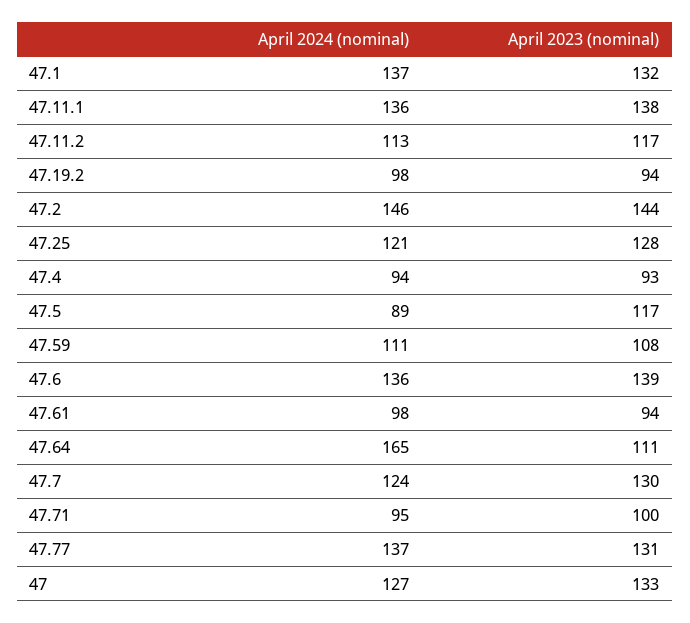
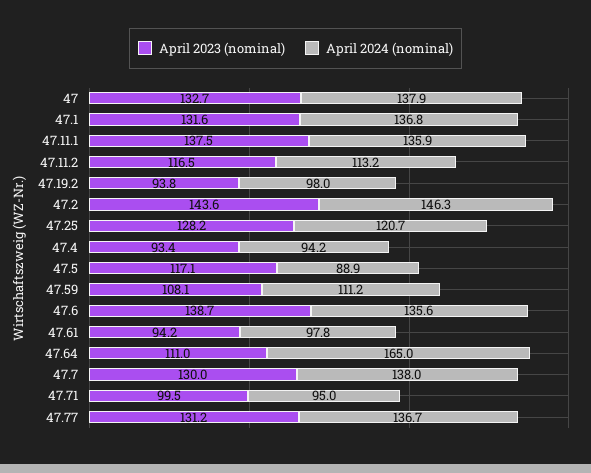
  {
    "April 2024 (nominal)": {
      "47.1": 136.8,
      "47.11.1": 135.9,
      "47.11.2": 113.2,
      "47.19.2": 98,
      "47.2": 146.3,
      "47.25": 120.7,
      "47.4": 94.2,
      "47.5": 88.9,
      "47.59": 111.2,
      "47.6": 135.6,
      "47.61": 97.8,
      "47.64": 165,
-     "47.7": 124,
+     "47.7": 138,
      "47.71": 95,
      "47.77": 136.7,
-     "47": 127
+     "47": 137.9
    },
    "April 2023 (nominal)": {
      "47.1": 131.6,
      "47.11.1": 137.5,
      "47.11.2": 116.5,
      "47.19.2": 93.8,
      "47.2": 143.6,
      "47.25": 128.2,
      "47.4": 93.4,
      "47.5": 117.1,
      "47.59": 108.1,
      "47.6": 138.7,
      "47.61": 94.2,
      "47.64": 111,
      "47.7": 130,
      "47.71": 99.5,
      "47.77": 131.2,
      "47": 132.7
    }
  }

